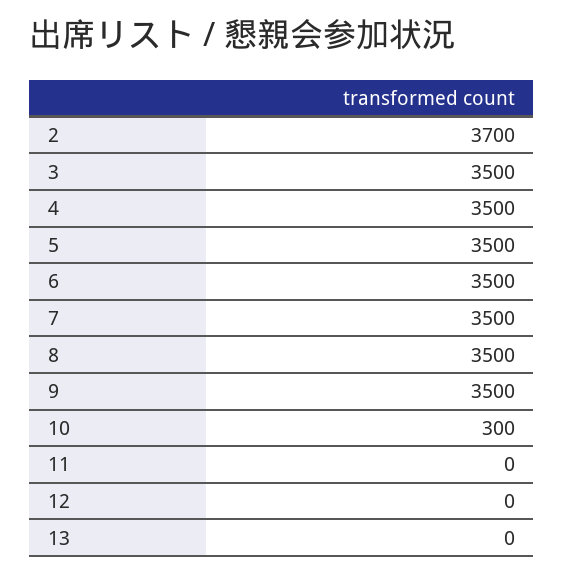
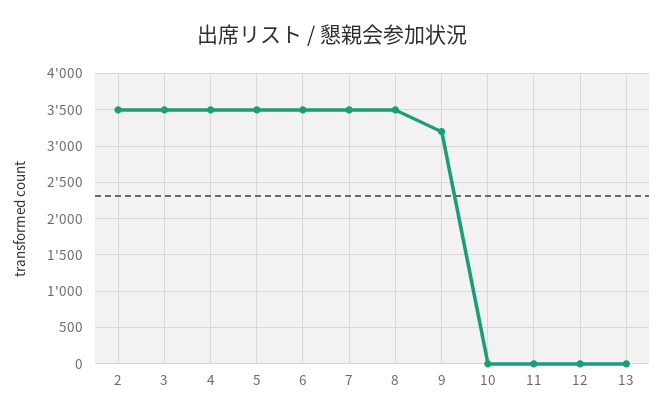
  {
-   "2": 3700,
+   "2": 3500,
    "3": 3500,
    "4": 3500,
    "5": 3500,
    "6": 3500,
    "7": 3500,
    "8": 3500,
-   "9": 3500,
+   "9": 3200,
-   "10": 300,
+   "10": 0,
    "11": 0,
    "12": 0,
    "13": 0
  }

